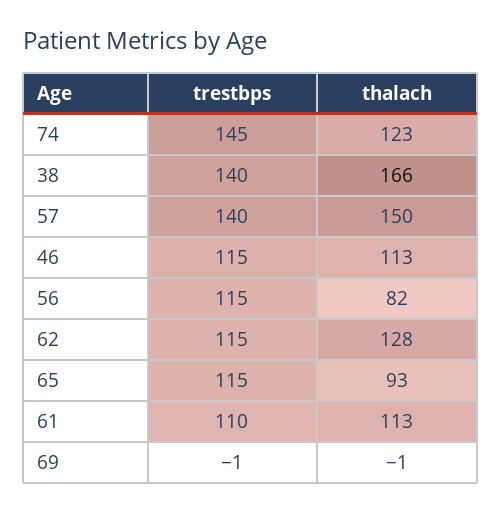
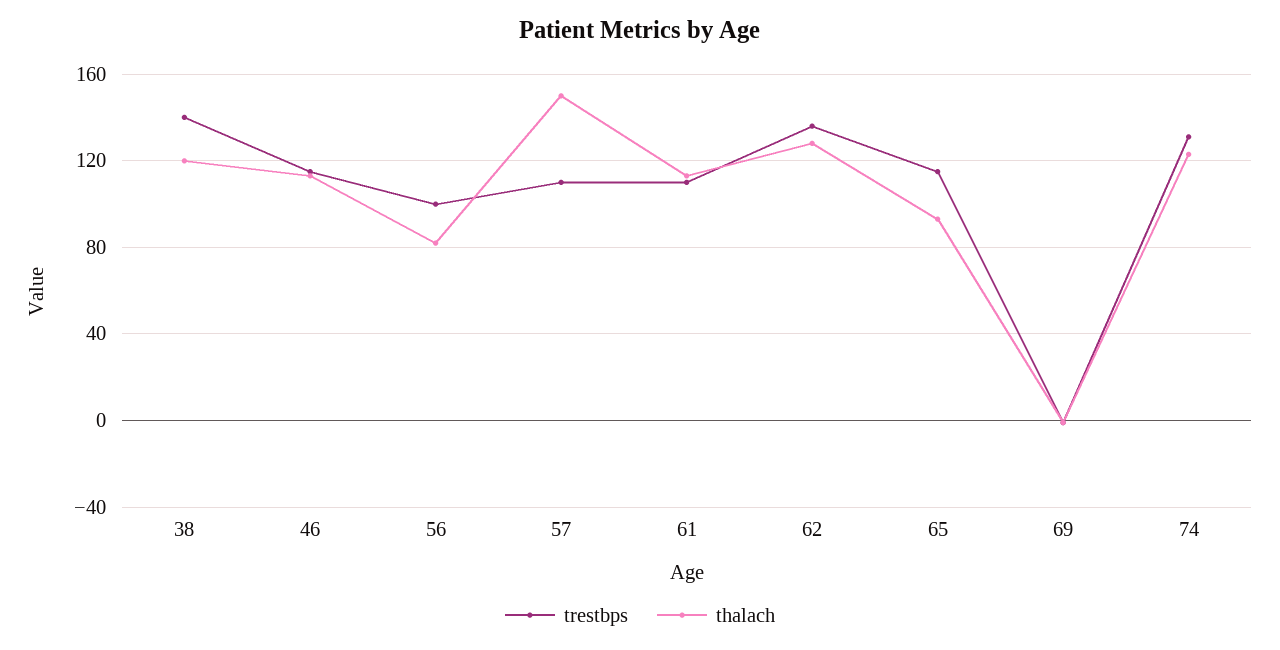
  {
    "trestbps": {
-     "74": 145,
+     "74": 130,
      "38": 140,
-     "57": 140,
+     "57": 110,
      "46": 115,
-     "56": 115,
+     "56": 100,
-     "62": 115,
+     "62": 135,
      "65": 115,
      "61": 110,
      "69": -1
    },
    "thalach": {
      "74": 123,
-     "38": 166,
+     "38": 120,
      "57": 150,
      "46": 113,
      "56": 82,
      "62": 128,
      "65": 93,
      "61": 113,
      "69": -1
    }
  }

